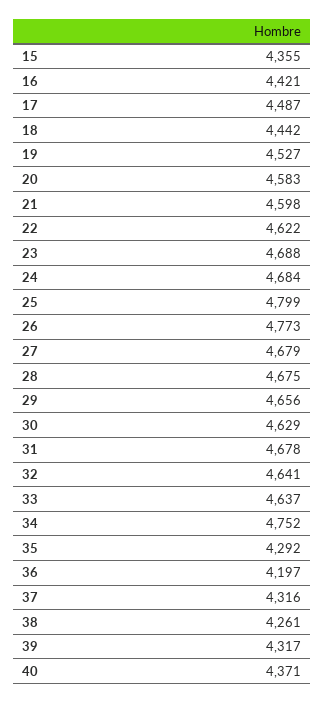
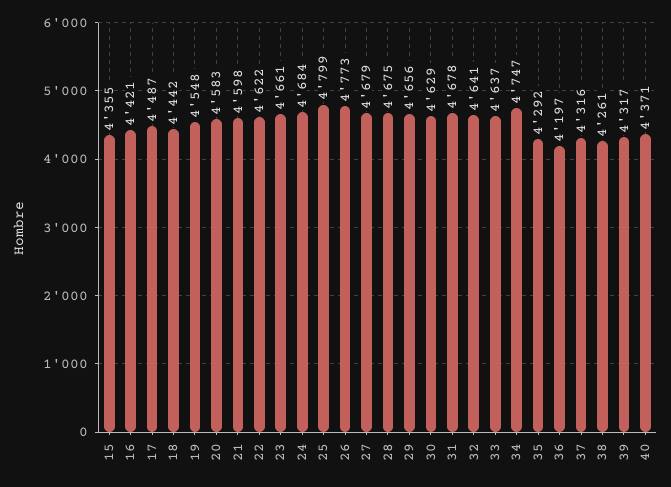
  {
    "15": 4355,
    "16": 4421,
    "17": 4487,
    "18": 4442,
-   "19": 4527,
+   "19": 4548,
    "20": 4583,
    "21": 4598,
    "22": 4622,
-   "23": 4688,
+   "23": 4661,
    "24": 4684,
    "25": 4799,
    "26": 4773,
    "27": 4679,
    "28": 4675,
    "29": 4656,
    "30": 4629,
    "31": 4678,
    "32": 4641,
    "33": 4637,
-   "34": 4752,
+   "34": 4747,
    "35": 4292,
    "36": 4197,
    "37": 4316,
    "38": 4261,
    "39": 4317,
    "40": 4371
  }

